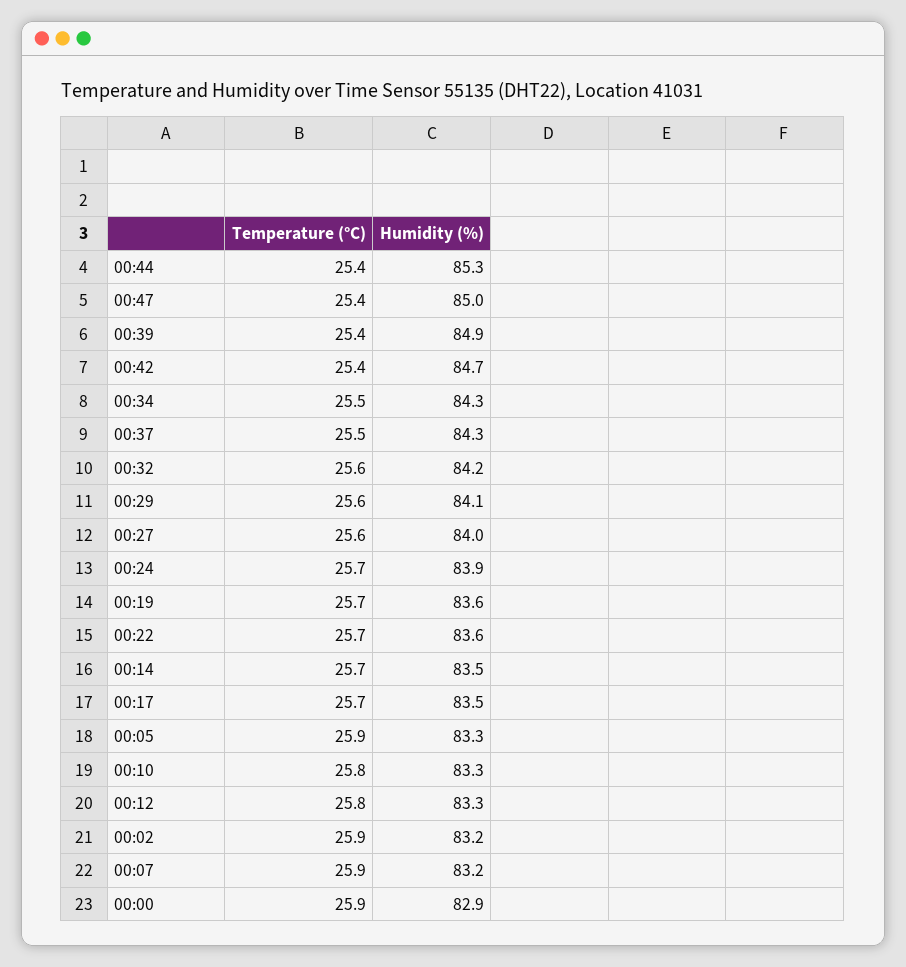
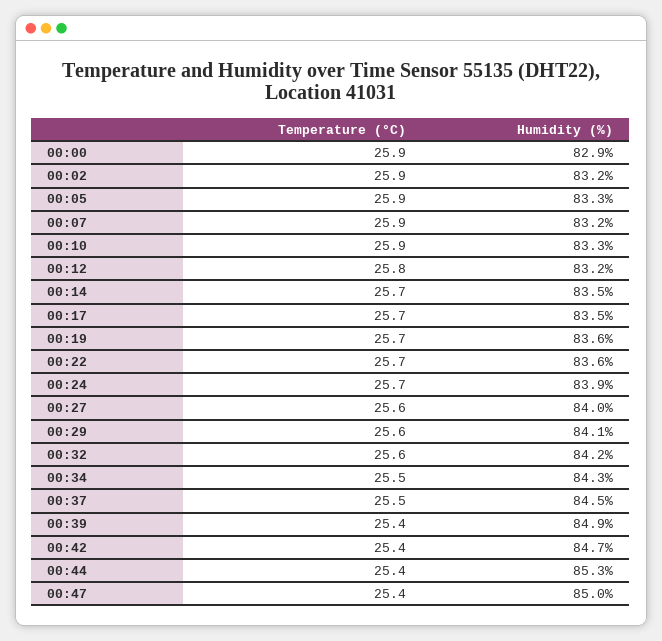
  {
    "Temperature (°C)": {
      "00:44": 25.4,
      "00:47": 25.4,
      "00:39": 25.4,
      "00:42": 25.4,
      "00:34": 25.5,
      "00:37": 25.5,
      "00:32": 25.6,
      "00:29": 25.6,
      "00:27": 25.6,
      "00:24": 25.7,
      "00:19": 25.7,
      "00:22": 25.7,
      "00:14": 25.7,
      "00:17": 25.7,
      "00:05": 25.9,
-     "00:10": 25.8,
+     "00:10": 25.9,
      "00:12": 25.8,
      "00:02": 25.9,
      "00:07": 25.9,
      "00:00": 25.9
    },
    "Humidity (%)": {
      "00:44": 85.3,
      "00:47": 85,
      "00:39": 84.9,
      "00:42": 84.7,
      "00:34": 84.3,
-     "00:37": 84.3,
+     "00:37": 84.5,
      "00:32": 84.2,
      "00:29": 84.1,
      "00:27": 84,
      "00:24": 83.9,
      "00:19": 83.6,
      "00:22": 83.6,
      "00:14": 83.5,
      "00:17": 83.5,
      "00:05": 83.3,
      "00:10": 83.3,
-     "00:12": 83.3,
+     "00:12": 83.2,
      "00:02": 83.2,
      "00:07": 83.2,
      "00:00": 82.9
    }
  }

